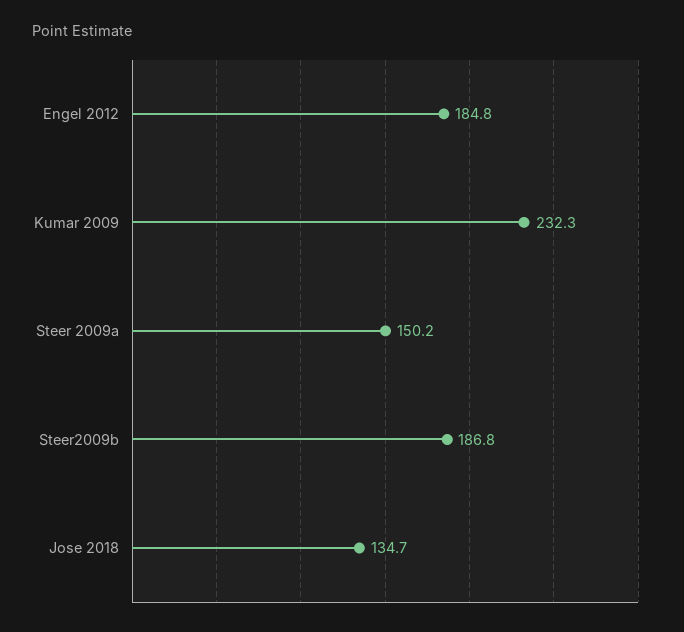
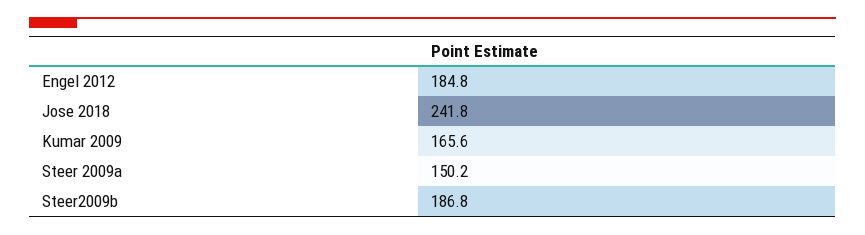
  {
    "Engel 2012": 184.8,
-   "Kumar 2009": 232.3,
+   "Kumar 2009": 165.6,
    "Steer 2009a": 150.2,
    "Steer2009b": 186.8,
-   "Jose 2018": 134.7
+   "Jose 2018": 241.8
  }

